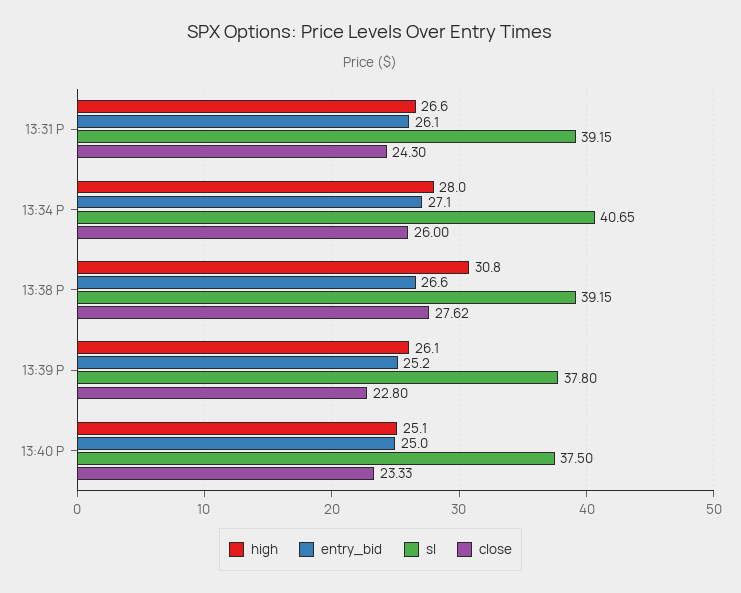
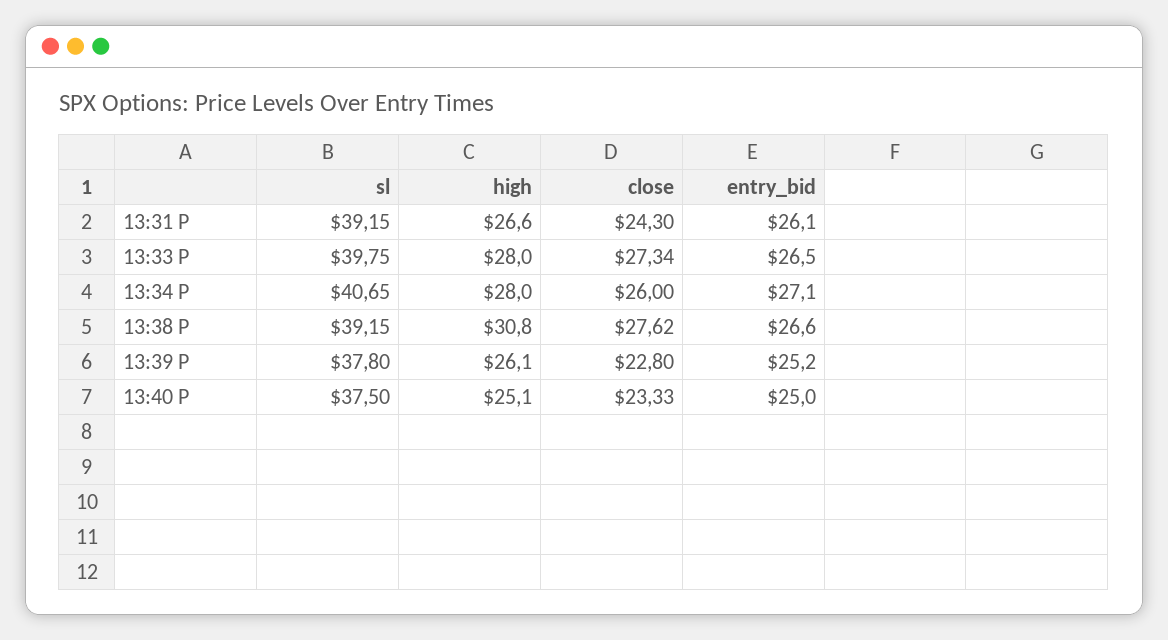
  {
    "high": {
      "13:31 P": 26.6,
      "13:34 P": 28,
      "13:38 P": 30.8,
      "13:39 P": 26.1,
-     "13:40 P": 25.1
+     "13:40 P": 25.1,
+     "13:33 P": 28
    },
    "entry_bid": {
      "13:31 P": 26.1,
      "13:34 P": 27.1,
      "13:38 P": 26.6,
      "13:39 P": 25.2,
-     "13:40 P": 25
+     "13:40 P": 25,
+     "13:33 P": 26.5
    },
    "sl": {
      "13:31 P": 39.15,
      "13:34 P": 40.65,
      "13:38 P": 39.15,
      "13:39 P": 37.8,
-     "13:40 P": 37.5
+     "13:40 P": 37.5,
+     "13:33 P": 39.75
    },
    "close": {
      "13:31 P": 24.3,
      "13:34 P": 26,
      "13:38 P": 27.62,
      "13:39 P": 22.8,
-     "13:40 P": 23.33
+     "13:40 P": 23.33,
+     "13:33 P": 27.34
    }
  }

